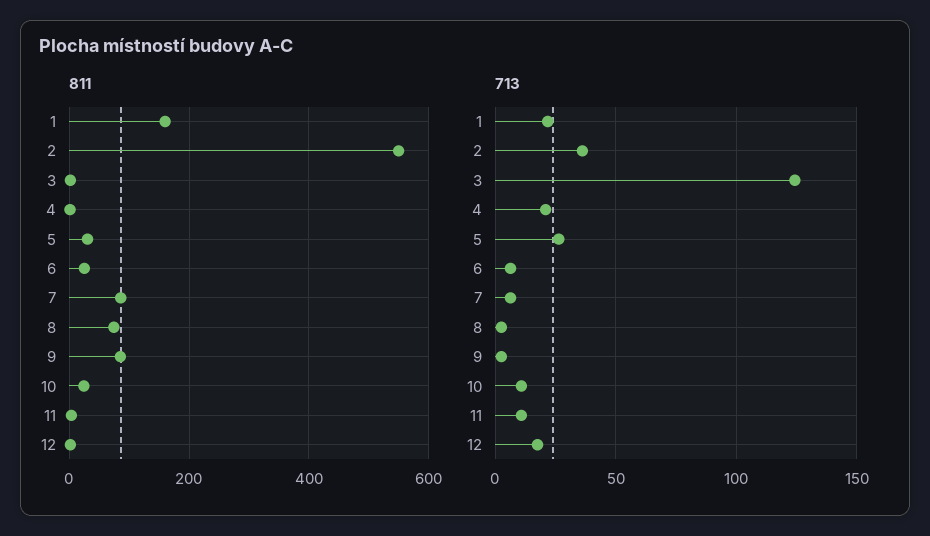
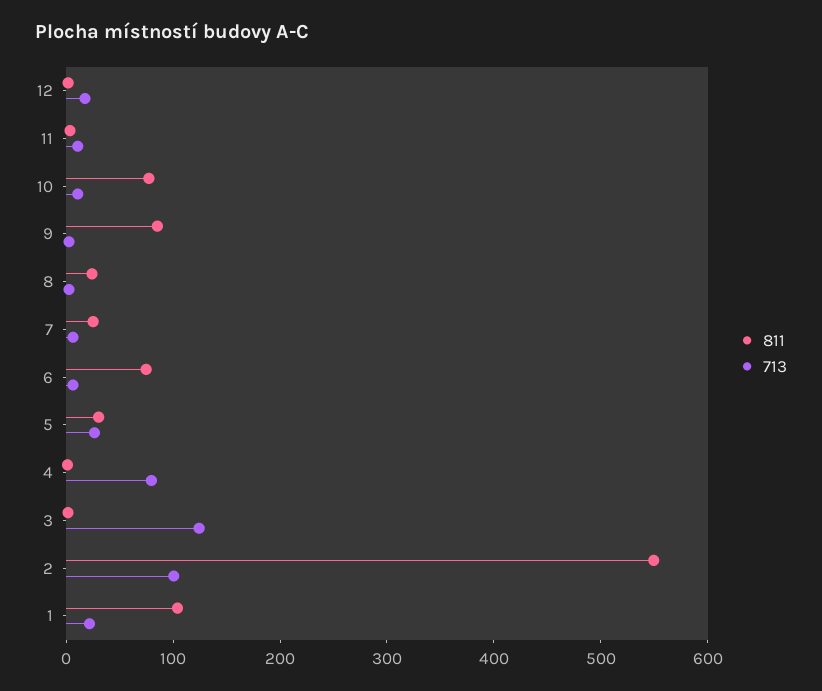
  {
    "811": {
-     "1": 160,
+     "1": 100,
      "2": 540,
      "3": 0,
      "4": 0,
      "5": 40,
-     "6": 20,
+     "6": 80,
-     "7": 80,
+     "7": 20,
-     "8": 80,
+     "8": 20,
      "9": 80,
-     "10": 20,
+     "10": 80,
      "11": 0,
      "12": 0
    },
    "713": {
      "1": 20,
-     "2": 35,
+     "2": 100,
      "3": 125,
-     "4": 20,
+     "4": 80,
      "5": 25,
      "6": 5,
      "7": 5,
      "8": 5,
      "9": 5,
      "10": 10,
      "11": 10,
      "12": 20
    }
  }

